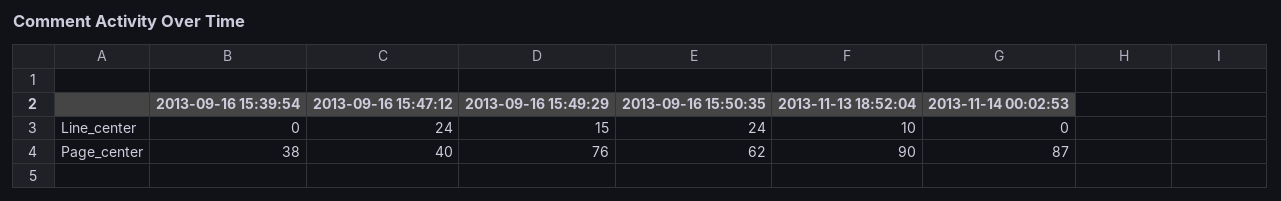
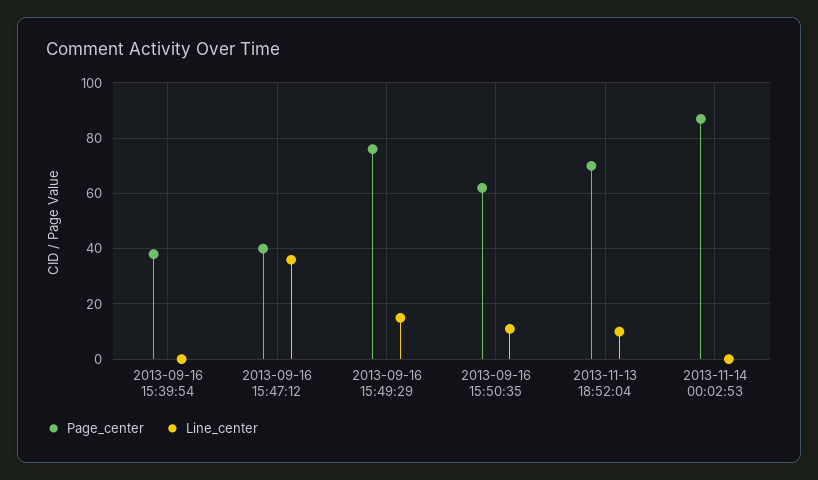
  {
    "Line_center": {
      "2013-09-16 15:39:54": 0,
-     "2013-09-16 15:47:12": 24,
+     "2013-09-16 15:47:12": 35,
      "2013-09-16 15:49:29": 15,
-     "2013-09-16 15:50:35": 24,
+     "2013-09-16 15:50:35": 10,
      "2013-11-13 18:52:04": 10,
      "2013-11-14 00:02:53": 0
    },
    "Page_center": {
      "2013-09-16 15:39:54": 38,
      "2013-09-16 15:47:12": 40,
      "2013-09-16 15:49:29": 76,
      "2013-09-16 15:50:35": 62,
-     "2013-11-13 18:52:04": 90,
+     "2013-11-13 18:52:04": 70,
      "2013-11-14 00:02:53": 87
    }
  }

